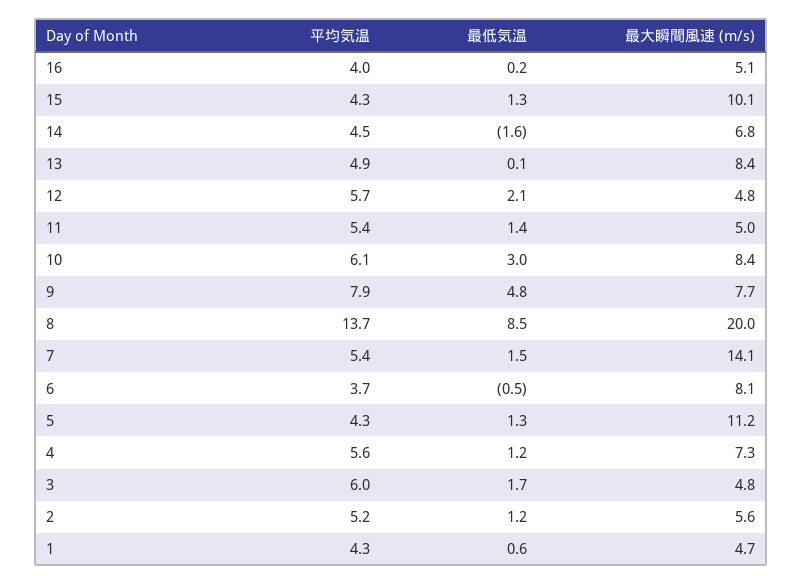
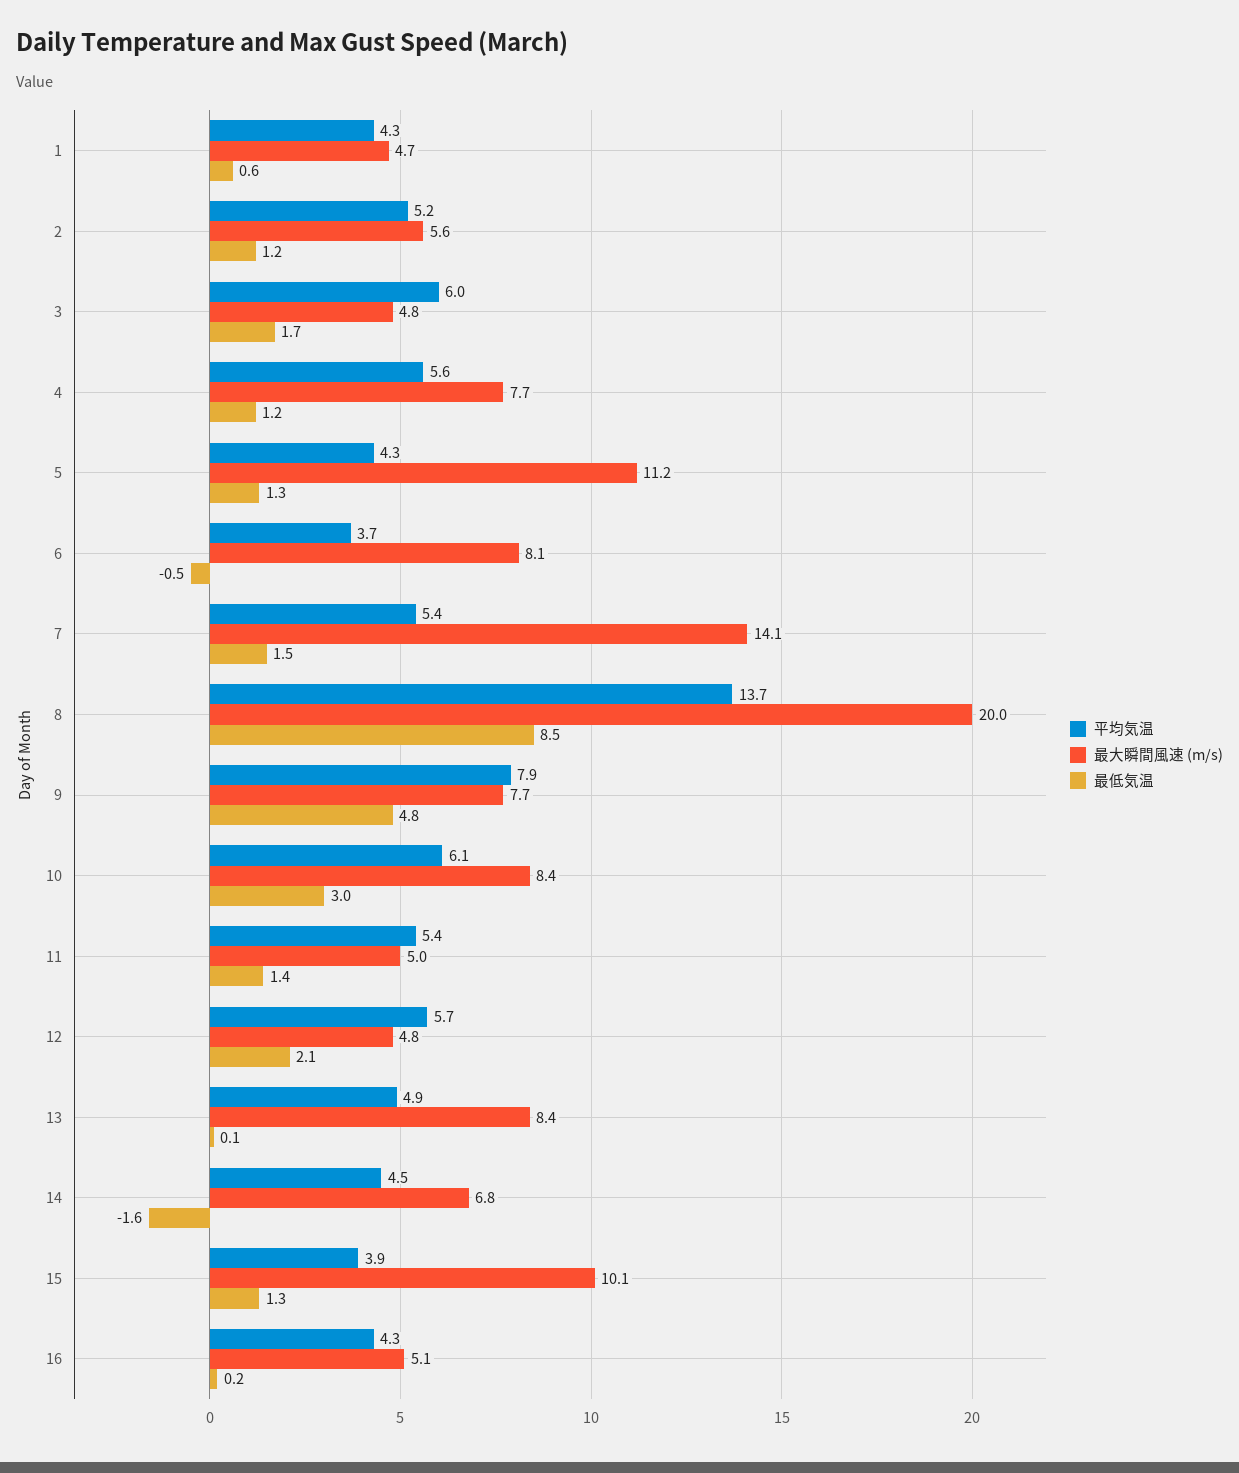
  {
    "平均気温": {
-     "16": 4,
+     "16": 4.3,
-     "15": 4.3,
+     "15": 3.9,
      "14": 4.5,
      "13": 4.9,
      "12": 5.7,
      "11": 5.4,
      "10": 6.1,
      "9": 7.9,
      "8": 13.7,
      "7": 5.4,
      "6": 3.7,
      "5": 4.3,
      "4": 5.6,
      "3": 6,
      "2": 5.2,
      "1": 4.3
    },
    "最低気温": {
      "16": 0.2,
      "15": 1.3,
      "14": -1.6,
      "13": 0.1,
      "12": 2.1,
      "11": 1.4,
      "10": 3,
      "9": 4.8,
      "8": 8.5,
      "7": 1.5,
      "6": -0.5,
      "5": 1.3,
      "4": 1.2,
      "3": 1.7,
      "2": 1.2,
      "1": 0.6
    },
    "最大瞬間風速 (m/s)": {
      "16": 5.1,
      "15": 10.1,
      "14": 6.8,
      "13": 8.4,
      "12": 4.8,
      "11": 5,
      "10": 8.4,
      "9": 7.7,
      "8": 20,
      "7": 14.1,
      "6": 8.1,
      "5": 11.2,
-     "4": 7.3,
+     "4": 7.7,
      "3": 4.8,
      "2": 5.6,
      "1": 4.7
    }
  }

